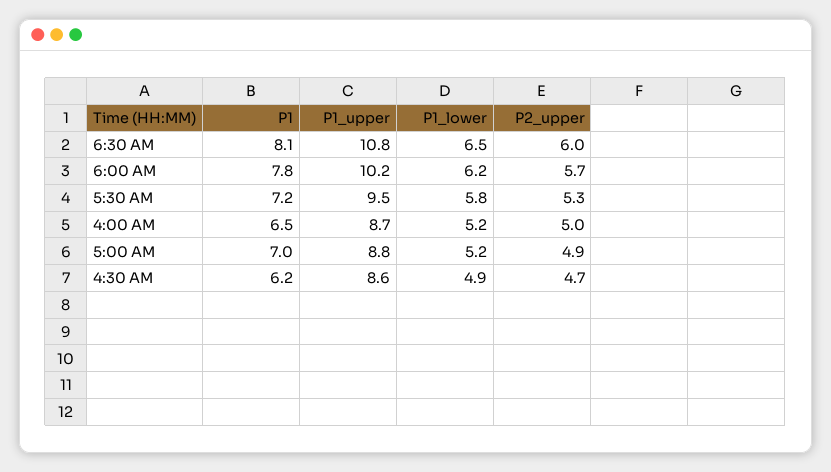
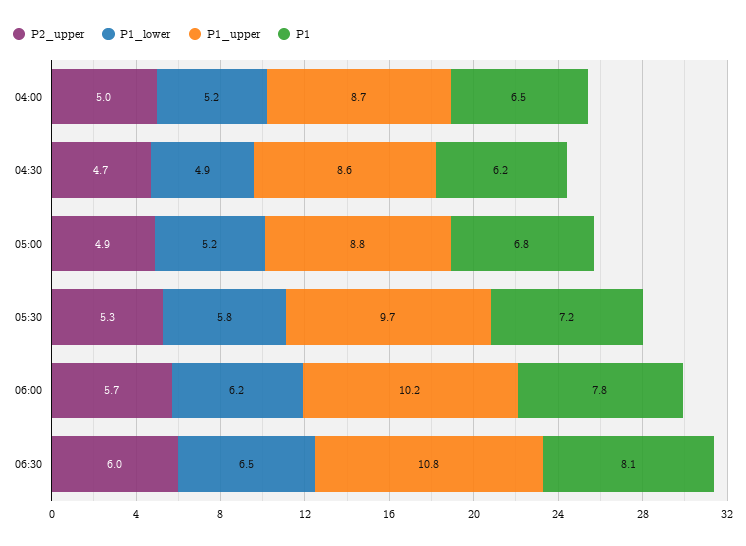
  {
    "P1": {
      "6:30 AM": 8.1,
      "6:00 AM": 7.8,
      "5:30 AM": 7.2,
      "4:00 AM": 6.5,
-     "5:00 AM": 7,
+     "5:00 AM": 6.8,
      "4:30 AM": 6.2
    },
    "P1_upper": {
      "6:30 AM": 10.8,
      "6:00 AM": 10.2,
-     "5:30 AM": 9.5,
+     "5:30 AM": 9.7,
      "4:00 AM": 8.7,
      "5:00 AM": 8.8,
      "4:30 AM": 8.6
    },
    "P1_lower": {
      "6:30 AM": 6.5,
      "6:00 AM": 6.2,
      "5:30 AM": 5.8,
      "4:00 AM": 5.2,
      "5:00 AM": 5.2,
      "4:30 AM": 4.9
    },
    "P2_upper": {
      "6:30 AM": 6,
      "6:00 AM": 5.7,
      "5:30 AM": 5.3,
      "4:00 AM": 5,
      "5:00 AM": 4.9,
      "4:30 AM": 4.7
    }
  }

